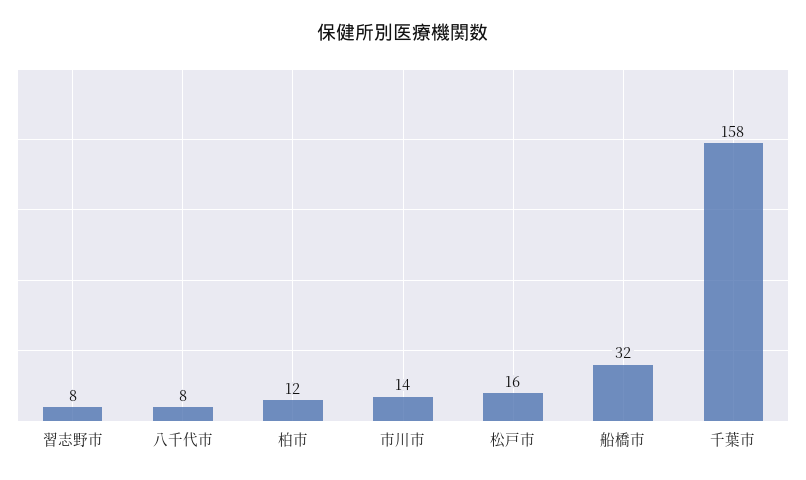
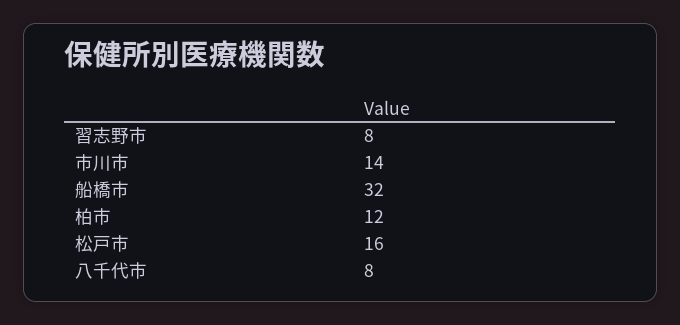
  {
    "習志野市": 8,
    "八千代市": 8,
    "柏市": 12,
    "市川市": 14,
    "松戸市": 16,
-   "船橋市": 32,
+   "船橋市": 32
-   "千葉市": 158
  }

